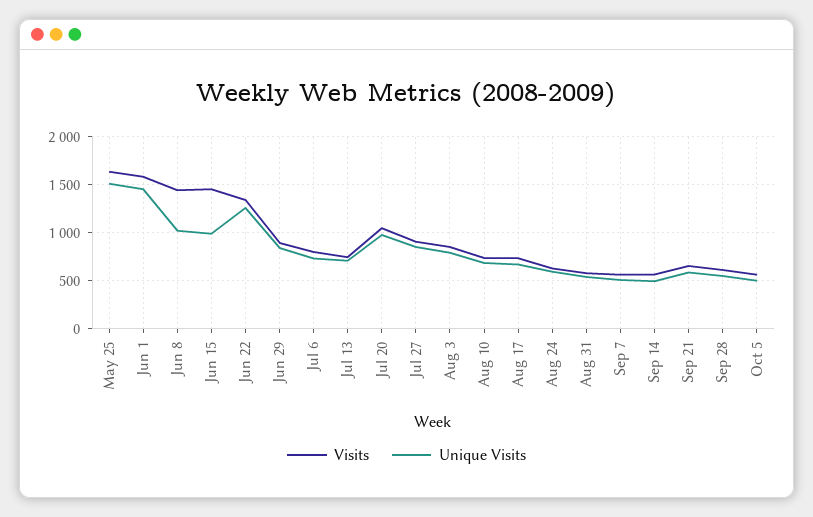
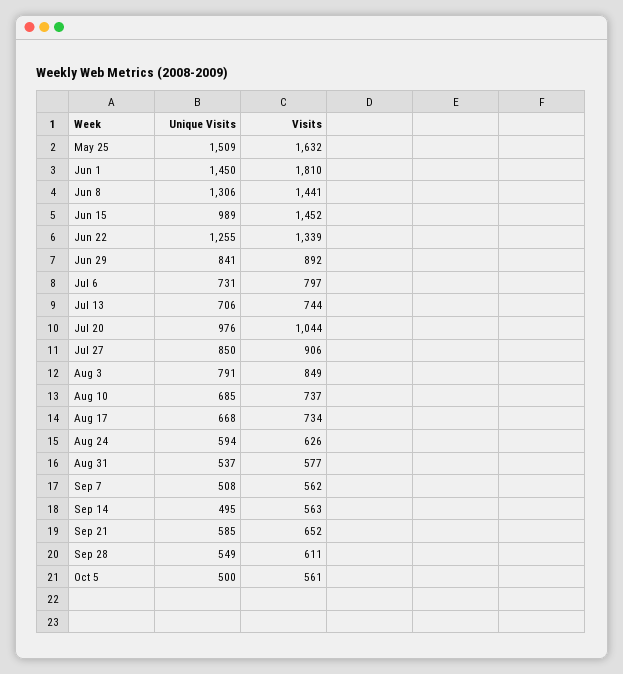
  {
    "Visits": {
      "May 25": 1632,
-     "Jun 1": 1600,
+     "Jun 1": 1810,
      "Jun 8": 1441,
      "Jun 15": 1452,
      "Jun 22": 1339,
      "Jun 29": 892,
      "Jul 6": 797,
      "Jul 13": 744,
      "Jul 20": 1044,
      "Jul 27": 906,
      "Aug 3": 849,
      "Aug 10": 737,
      "Aug 17": 734,
      "Aug 24": 626,
      "Aug 31": 577,
      "Sep 7": 562,
      "Sep 14": 563,
      "Sep 21": 652,
      "Sep 28": 611,
      "Oct 5": 561
    },
    "Unique Visits": {
      "May 25": 1509,
      "Jun 1": 1450,
-     "Jun 8": 1000,
+     "Jun 8": 1306,
      "Jun 15": 989,
      "Jun 22": 1255,
      "Jun 29": 841,
      "Jul 6": 731,
      "Jul 13": 706,
      "Jul 20": 976,
      "Jul 27": 850,
      "Aug 3": 791,
      "Aug 10": 685,
      "Aug 17": 668,
      "Aug 24": 594,
      "Aug 31": 537,
      "Sep 7": 508,
      "Sep 14": 495,
      "Sep 21": 585,
      "Sep 28": 549,
      "Oct 5": 500
    }
  }

